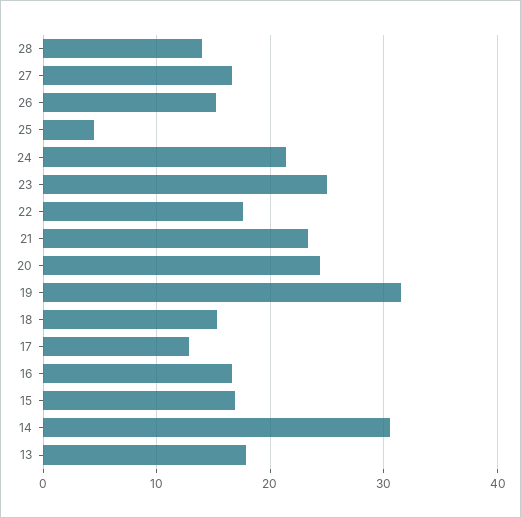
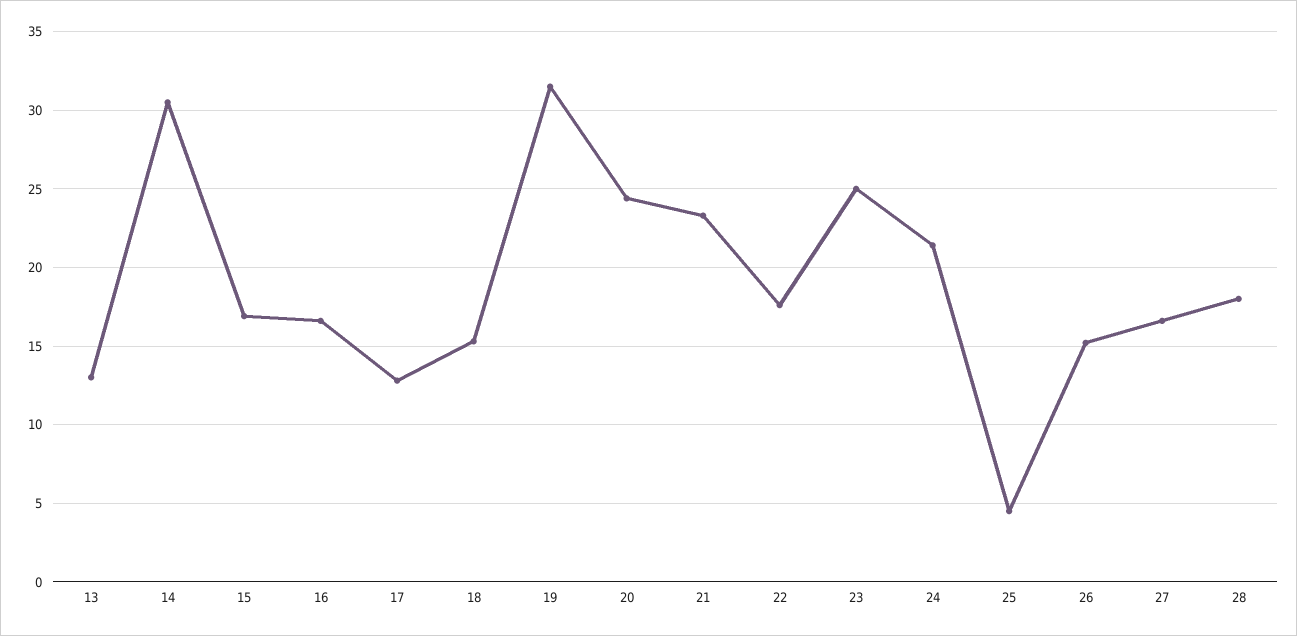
  {
-   "28": 14,
+   "28": 18,
    "27": 16.5,
    "26": 15,
    "25": 4.5,
    "24": 21.5,
    "23": 25,
    "22": 17.5,
    "21": 23.5,
    "20": 24.5,
    "19": 31.5,
    "18": 15.5,
    "17": 13,
    "16": 16.5,
    "15": 17,
    "14": 30.5,
-   "13": 18
+   "13": 13
  }

